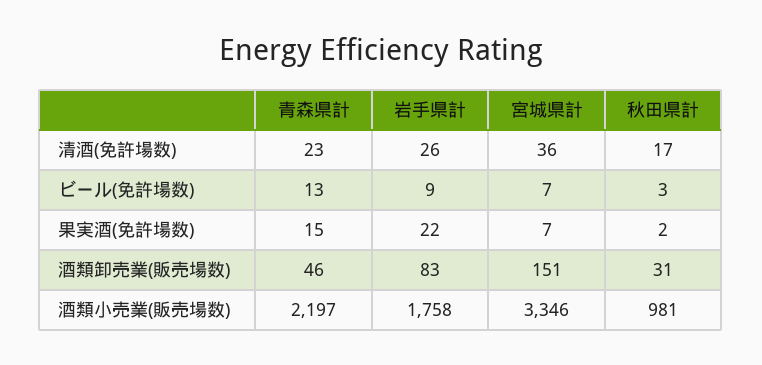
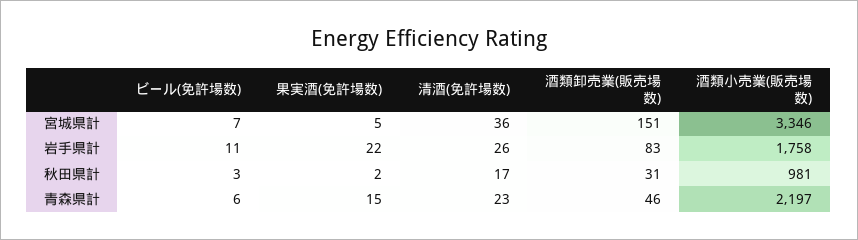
  {
    "青森県計": {
      "清酒(免許場数)": 23,
-     "ビール(免許場数)": 13,
+     "ビール(免許場数)": 6,
      "果実酒(免許場数)": 15,
      "酒類卸売業(販売場数)": 46,
      "酒類小売業(販売場数)": 2197
    },
    "岩手県計": {
      "清酒(免許場数)": 26,
-     "ビール(免許場数)": 9,
+     "ビール(免許場数)": 11,
      "果実酒(免許場数)": 22,
      "酒類卸売業(販売場数)": 83,
      "酒類小売業(販売場数)": 1758
    },
    "宮城県計": {
      "清酒(免許場数)": 36,
      "ビール(免許場数)": 7,
-     "果実酒(免許場数)": 7,
+     "果実酒(免許場数)": 5,
      "酒類卸売業(販売場数)": 151,
      "酒類小売業(販売場数)": 3346
    },
    "秋田県計": {
      "清酒(免許場数)": 17,
      "ビール(免許場数)": 3,
      "果実酒(免許場数)": 2,
      "酒類卸売業(販売場数)": 31,
      "酒類小売業(販売場数)": 981
    }
  }

